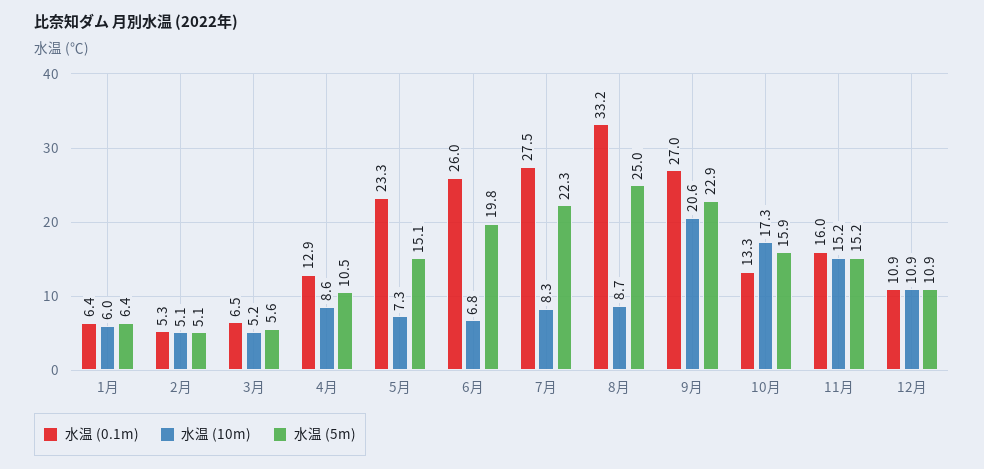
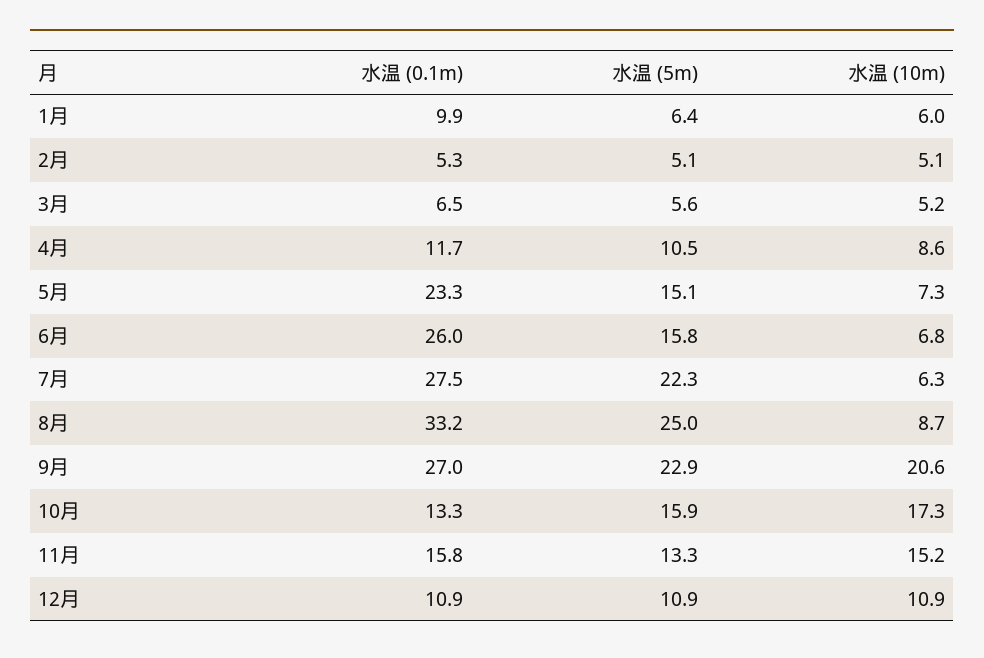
  {
    "水温 (0.1m)": {
-     "1月": 6.4,
+     "1月": 9.9,
      "2月": 5.3,
      "3月": 6.5,
-     "4月": 12.9,
+     "4月": 11.7,
      "5月": 23.3,
      "6月": 26,
      "7月": 27.5,
      "8月": 33.2,
      "9月": 27,
      "10月": 13.3,
-     "11月": 16,
+     "11月": 15.8,
      "12月": 10.9
    },
    "水温 (10m)": {
      "1月": 6,
      "2月": 5.1,
      "3月": 5.2,
      "4月": 8.6,
      "5月": 7.3,
      "6月": 6.8,
-     "7月": 8.3,
+     "7月": 6.3,
      "8月": 8.7,
      "9月": 20.6,
      "10月": 17.3,
      "11月": 15.2,
      "12月": 10.9
    },
    "水温 (5m)": {
      "1月": 6.4,
      "2月": 5.1,
      "3月": 5.6,
      "4月": 10.5,
      "5月": 15.1,
-     "6月": 19.8,
+     "6月": 15.8,
      "7月": 22.3,
      "8月": 25,
      "9月": 22.9,
      "10月": 15.9,
-     "11月": 15.2,
+     "11月": 13.3,
      "12月": 10.9
    }
  }

